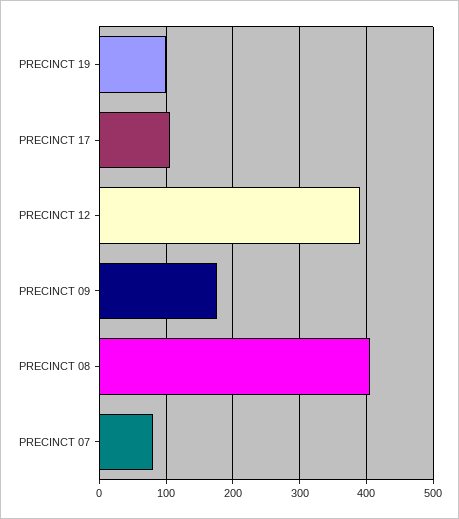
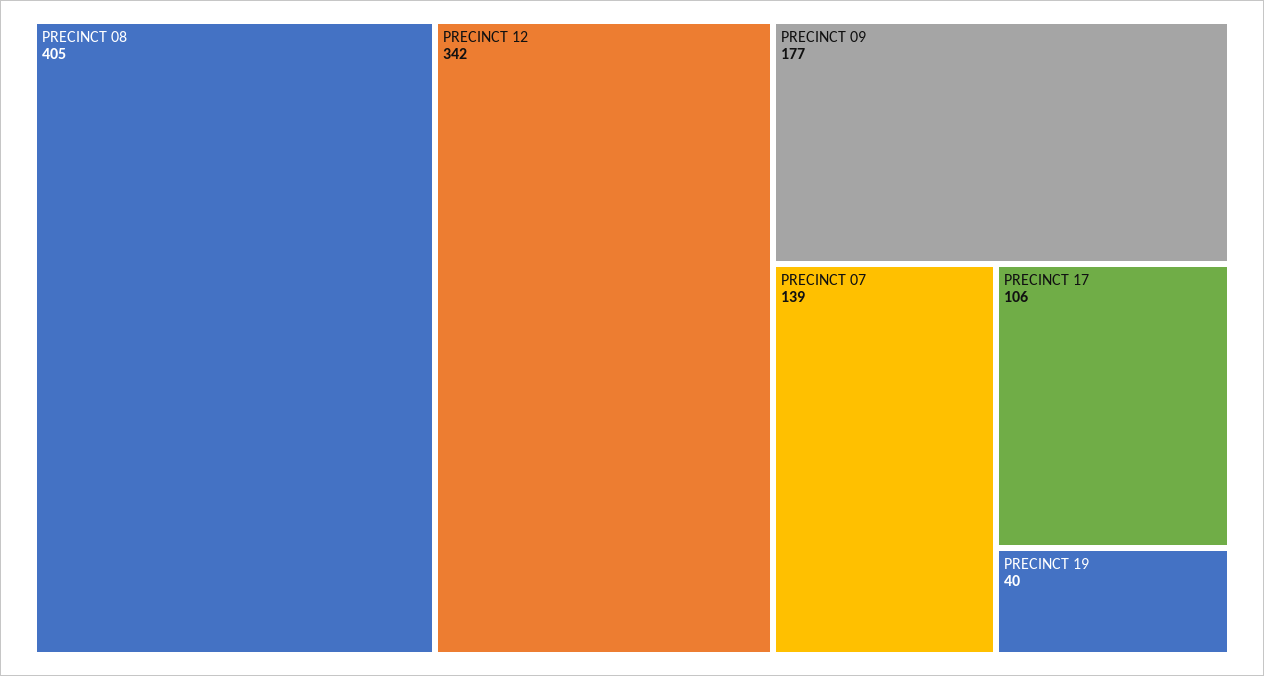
  {
-   "PRECINCT 19": 100,
+   "PRECINCT 19": 40,
    "PRECINCT 17": 106,
-   "PRECINCT 12": 390,
+   "PRECINCT 12": 342,
    "PRECINCT 09": 177,
    "PRECINCT 08": 405,
-   "PRECINCT 07": 80
+   "PRECINCT 07": 139
  }

